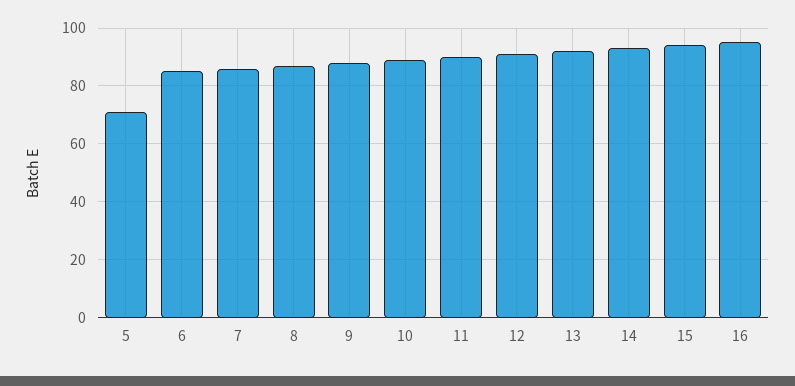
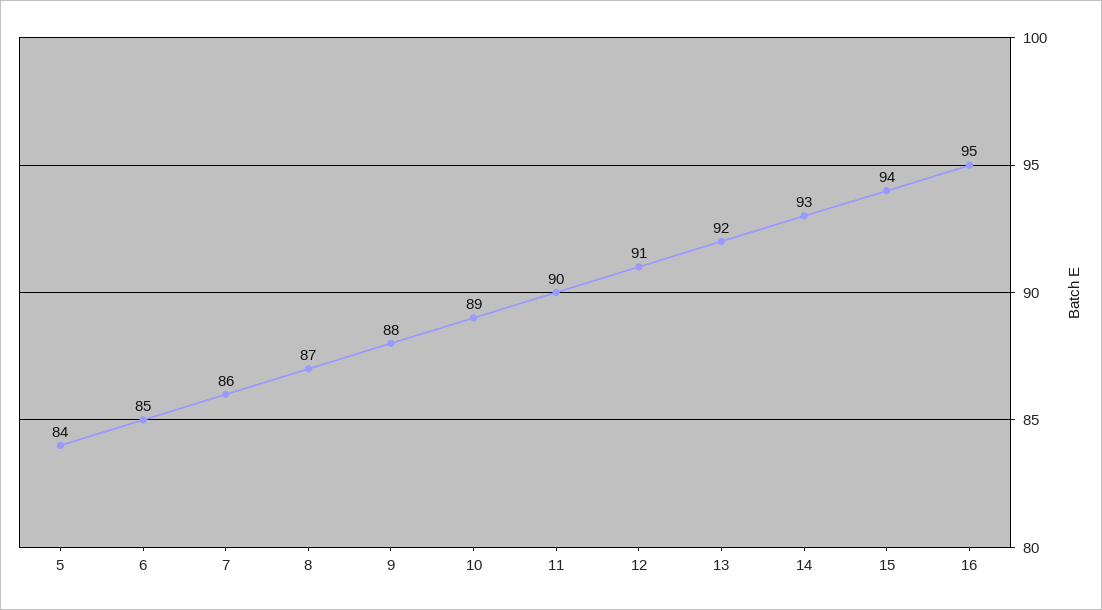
  {
-   "5": 70,
+   "5": 84,
    "6": 85,
    "7": 86,
    "8": 87,
    "9": 88,
    "10": 89,
    "11": 90,
    "12": 91,
    "13": 92,
    "14": 93,
    "15": 94,
    "16": 95
  }

